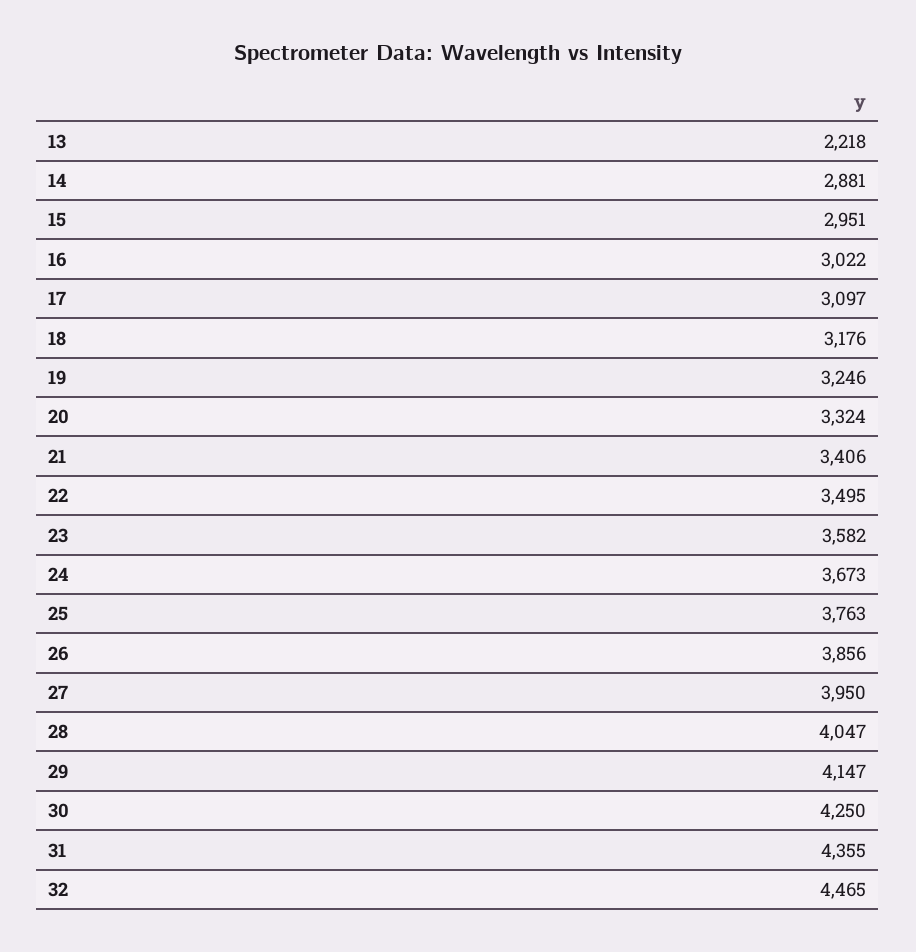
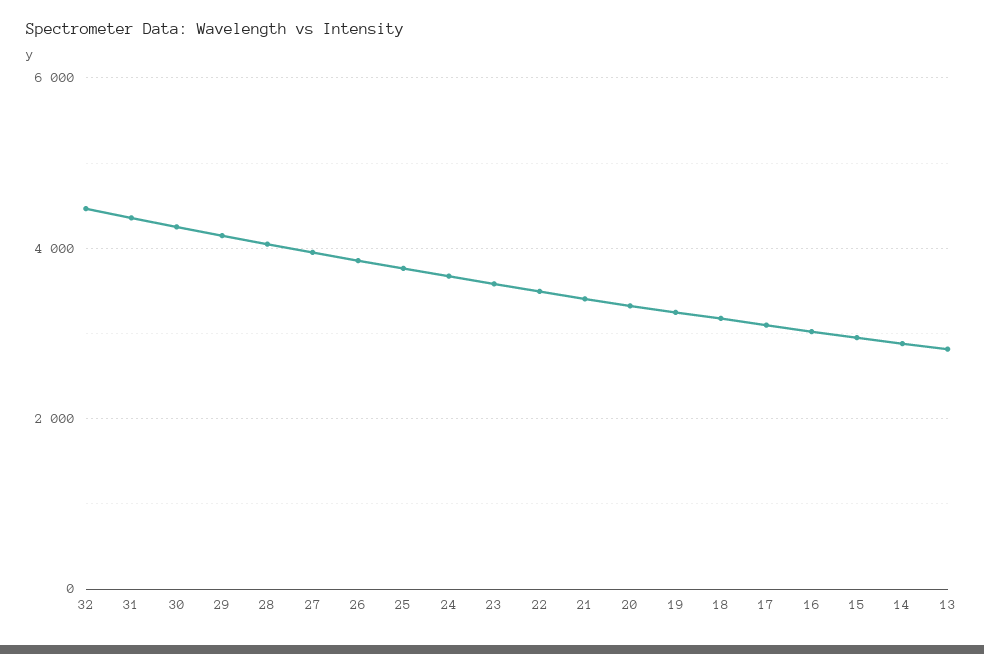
  {
-   "13": 2218,
+   "13": 2800,
    "14": 2881,
    "15": 2951,
    "16": 3022,
    "17": 3097,
    "18": 3176,
    "19": 3246,
    "20": 3324,
    "21": 3406,
    "22": 3495,
    "23": 3582,
    "24": 3673,
    "25": 3763,
    "26": 3856,
    "27": 3950,
    "28": 4047,
    "29": 4147,
    "30": 4250,
    "31": 4355,
    "32": 4465
  }

